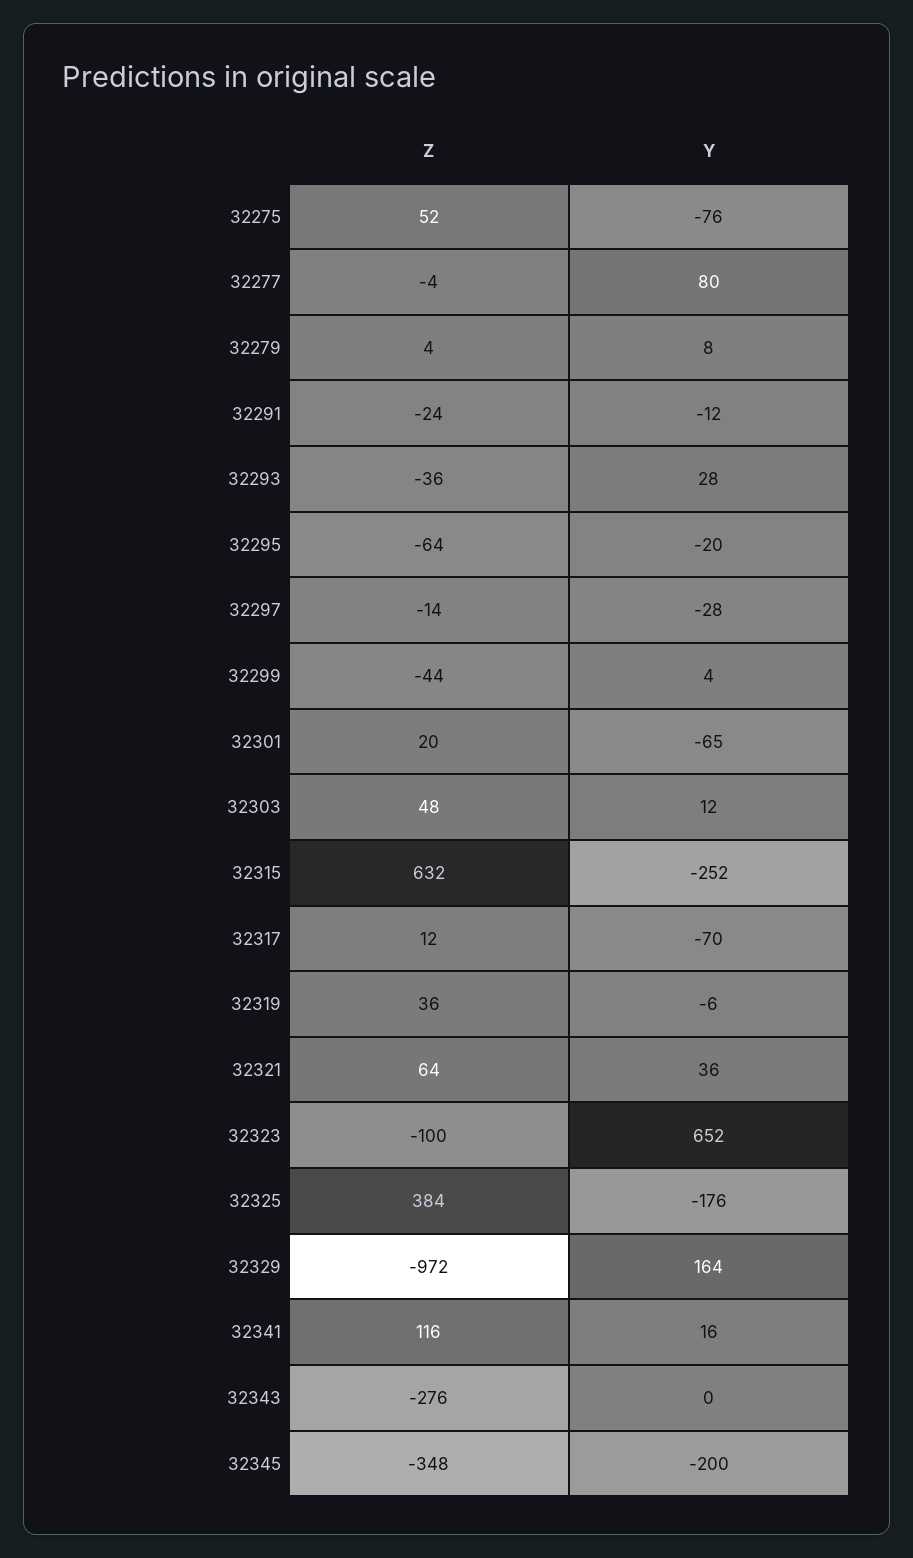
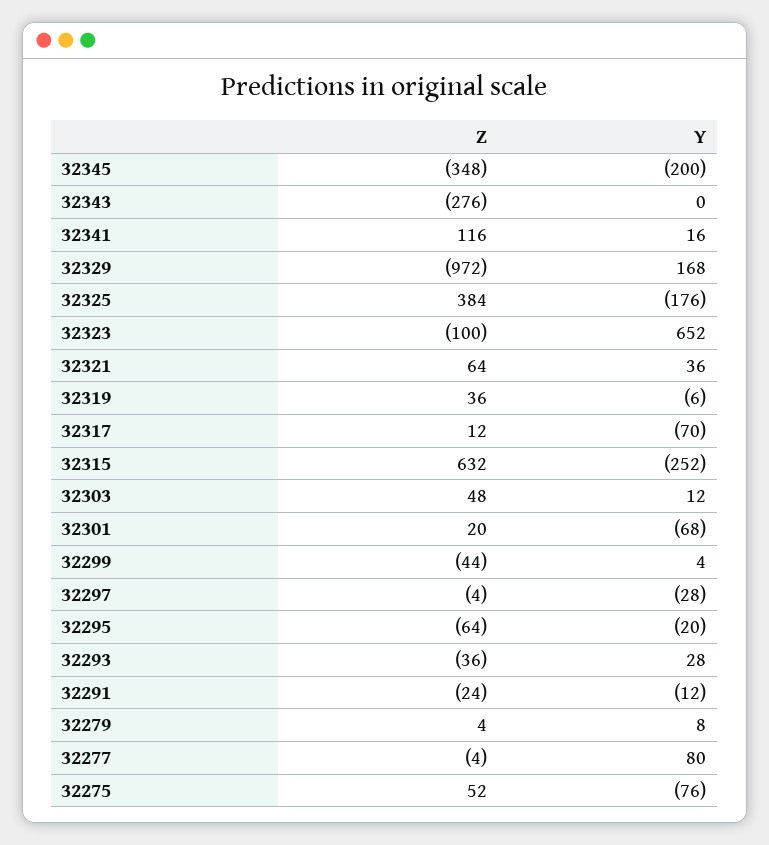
  {
    "Z": {
      "32275": 52,
      "32277": -4,
      "32279": 4,
      "32291": -24,
      "32293": -36,
      "32295": -64,
-     "32297": -14,
+     "32297": -4,
      "32299": -44,
      "32301": 20,
      "32303": 48,
      "32315": 632,
      "32317": 12,
      "32319": 36,
      "32321": 64,
      "32323": -100,
      "32325": 384,
      "32329": -972,
      "32341": 116,
      "32343": -276,
      "32345": -348
    },
    "Y": {
      "32275": -76,
      "32277": 80,
      "32279": 8,
      "32291": -12,
      "32293": 28,
      "32295": -20,
      "32297": -28,
      "32299": 4,
-     "32301": -65,
+     "32301": -68,
      "32303": 12,
      "32315": -252,
      "32317": -70,
      "32319": -6,
      "32321": 36,
      "32323": 652,
      "32325": -176,
-     "32329": 164,
+     "32329": 168,
      "32341": 16,
      "32343": 0,
      "32345": -200
    }
  }

